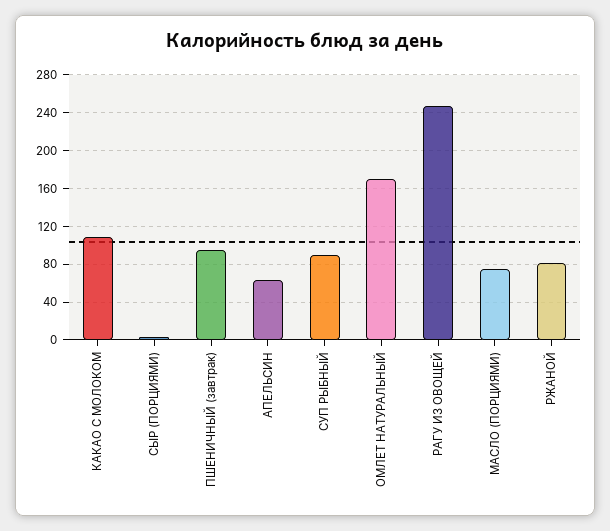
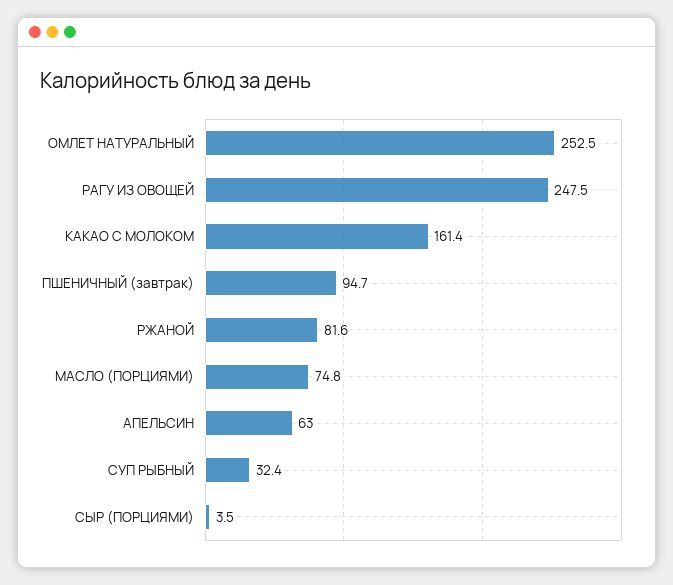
  {
-   "КАКАО С МОЛОКОМ": 110,
+   "КАКАО С МОЛОКОМ": 161.4,
    "СЫР (ПОРЦИЯМИ)": 3.5,
    "ПШЕНИЧНЫЙ (завтрак)": 94.7,
    "АПЕЛЬСИН": 63,
-   "СУП РЫБНЫЙ": 90,
+   "СУП РЫБНЫЙ": 32.4,
-   "ОМЛЕТ НАТУРАЛЬНЫЙ": 170,
+   "ОМЛЕТ НАТУРАЛЬНЫЙ": 252.5,
    "РАГУ ИЗ ОВОЩЕЙ": 247.5,
    "МАСЛО (ПОРЦИЯМИ)": 74.8,
    "РЖАНОЙ": 81.6
  }

